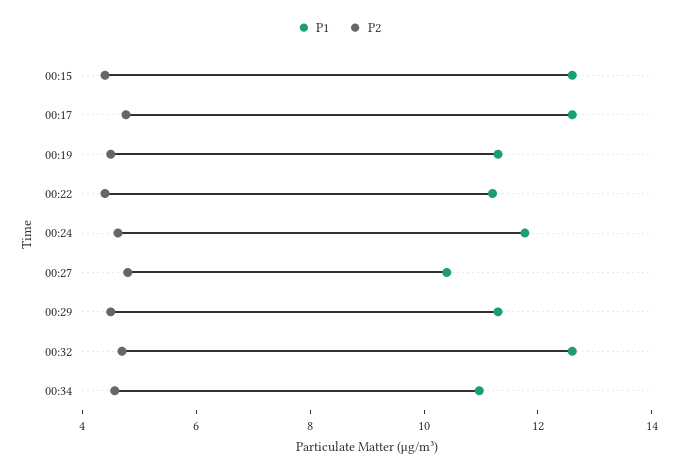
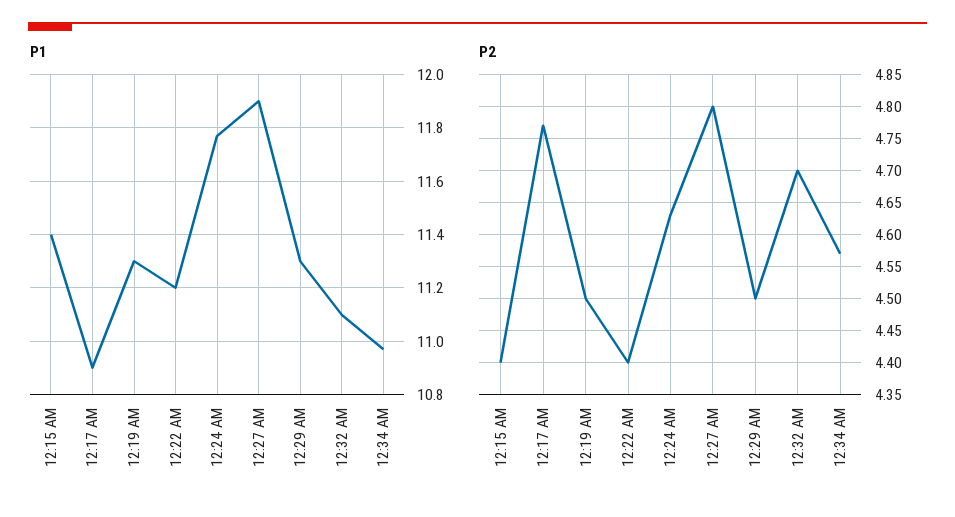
  {
    "P1": {
-     "00:15": 12.5,
+     "00:15": 11.4,
-     "00:17": 12.5,
+     "00:17": 10.9,
      "00:19": 11.3,
      "00:22": 11.2,
      "00:24": 11.75,
-     "00:27": 10.5,
+     "00:27": 11.9,
      "00:29": 11.3,
-     "00:32": 12.5,
+     "00:32": 11.1,
      "00:34": 10.95
    },
    "P2": {
      "00:15": 4.4,
      "00:17": 4.77,
      "00:19": 4.5,
      "00:22": 4.4,
      "00:24": 4.63,
      "00:27": 4.8,
      "00:29": 4.5,
      "00:32": 4.7,
      "00:34": 4.57
    }
  }

